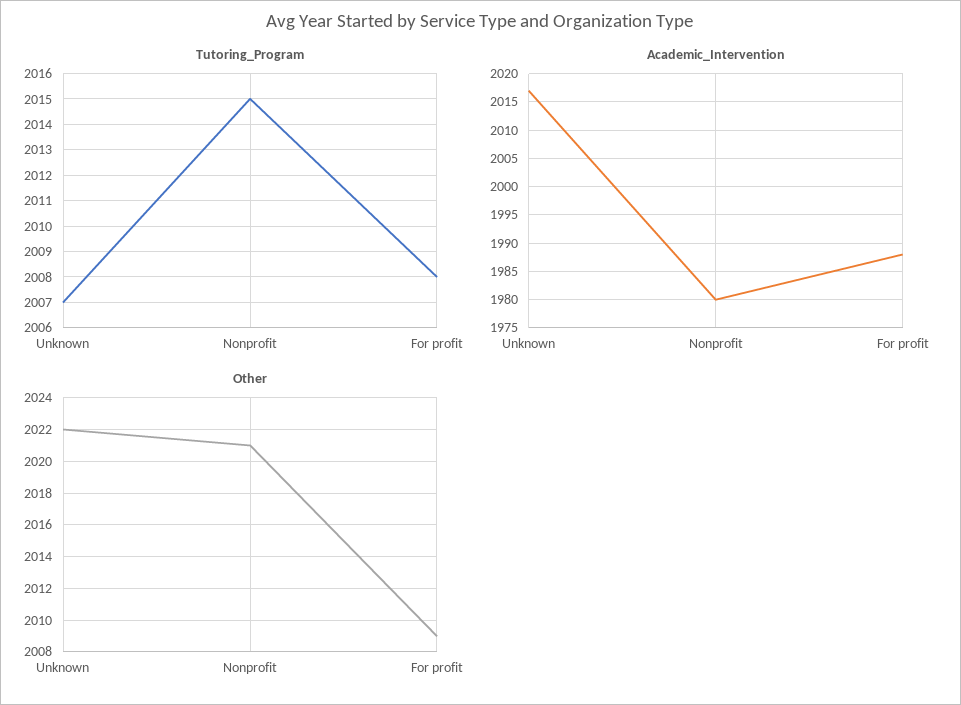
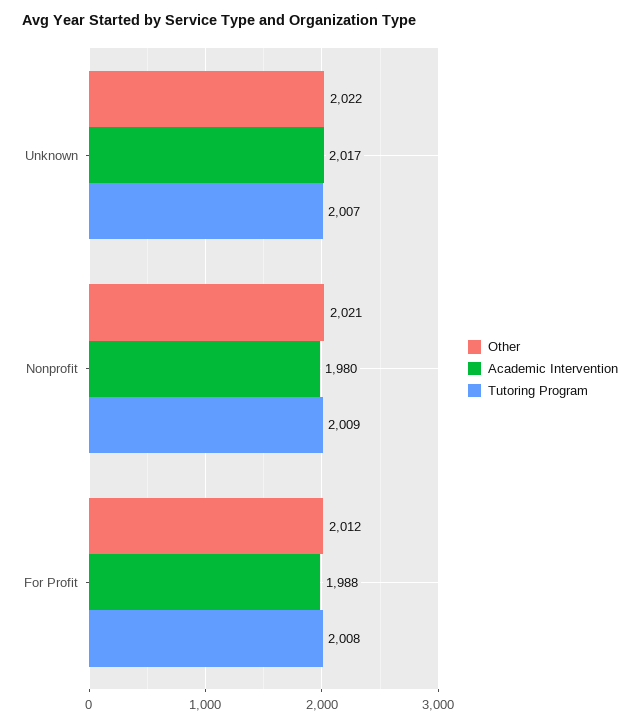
  {
    "Tutoring_Program": {
      "Unknown": 2007,
-     "Nonprofit": 2015,
+     "Nonprofit": 2009,
      "For profit": 2008
    },
    "Academic_Intervention": {
      "Unknown": 2017,
      "Nonprofit": 1980,
      "For profit": 1988
    },
    "Other": {
      "Unknown": 2022,
      "Nonprofit": 2021,
-     "For profit": 2009
+     "For profit": 2012
    }
  }

